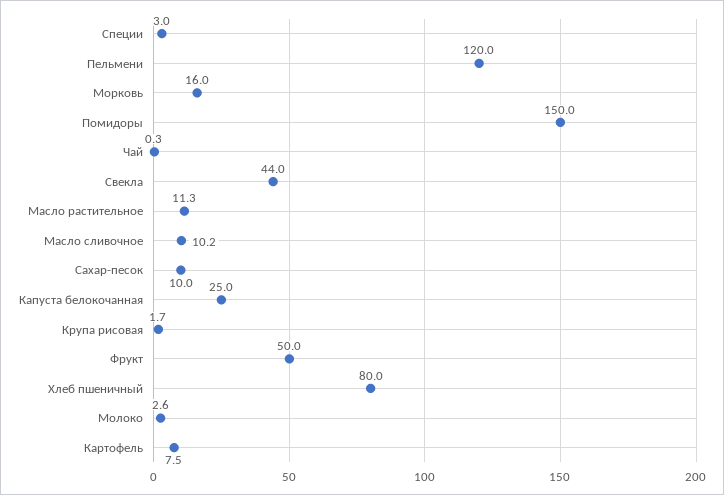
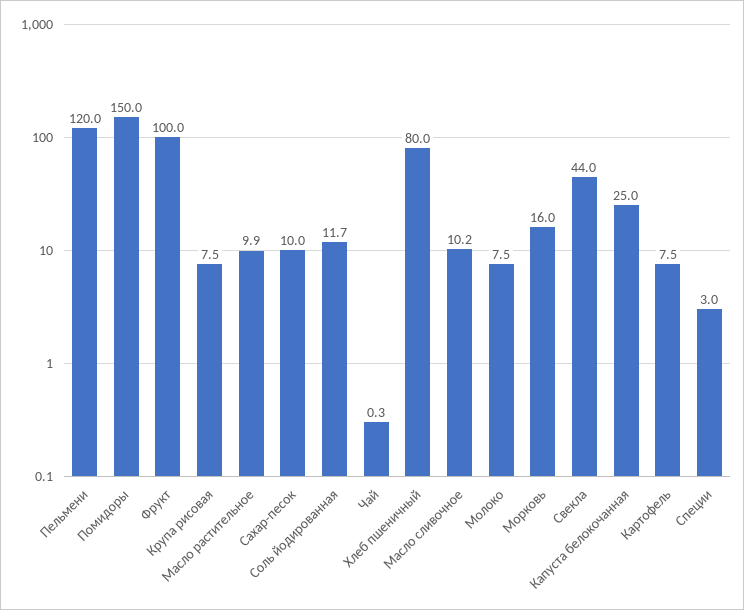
  {
    "Специи": 3,
    "Пельмени": 120,
    "Морковь": 16,
    "Помидоры": 150,
    "Чай": 0.3,
    "Свекла": 44,
-   "Масло растительное": 11.3,
+   "Масло растительное": 9.9,
    "Масло сливочное": 10.2,
    "Сахар-песок": 10,
    "Капуста белокочанная": 25,
-   "Крупа рисовая": 1.7,
+   "Крупа рисовая": 7.5,
-   "Фрукт": 50,
+   "Фрукт": 100,
    "Хлеб пшеничный": 80,
-   "Молоко": 2.6,
+   "Молоко": 7.5,
-   "Картофель": 7.5
+   "Картофель": 7.5,
+   "Соль йодированная": 11.7
  }

